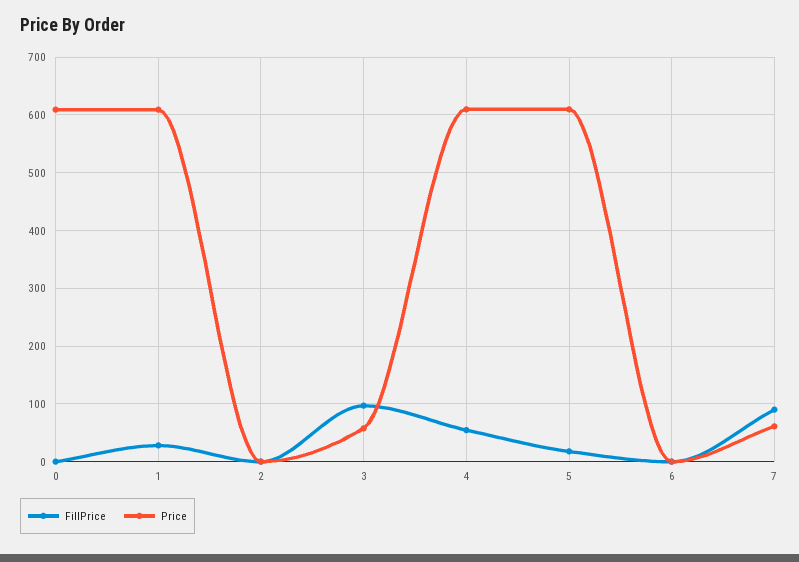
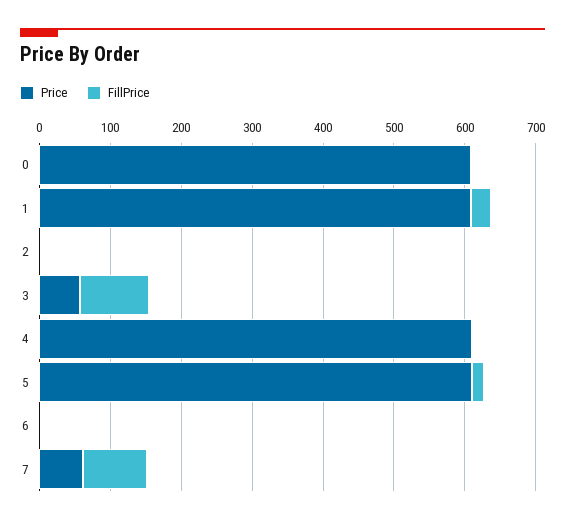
  {
    "FillPrice": {
      "0": 0,
      "1": 20,
      "2": 0,
      "3": 100,
-     "4": 60,
+     "4": 0,
      "5": 20,
      "6": 0,
      "7": 80
    },
    "Price": {
      "0": 600,
      "1": 600,
      "2": 0,
      "3": 60,
      "4": 600,
      "5": 600,
      "6": 0,
      "7": 60
    }
  }

